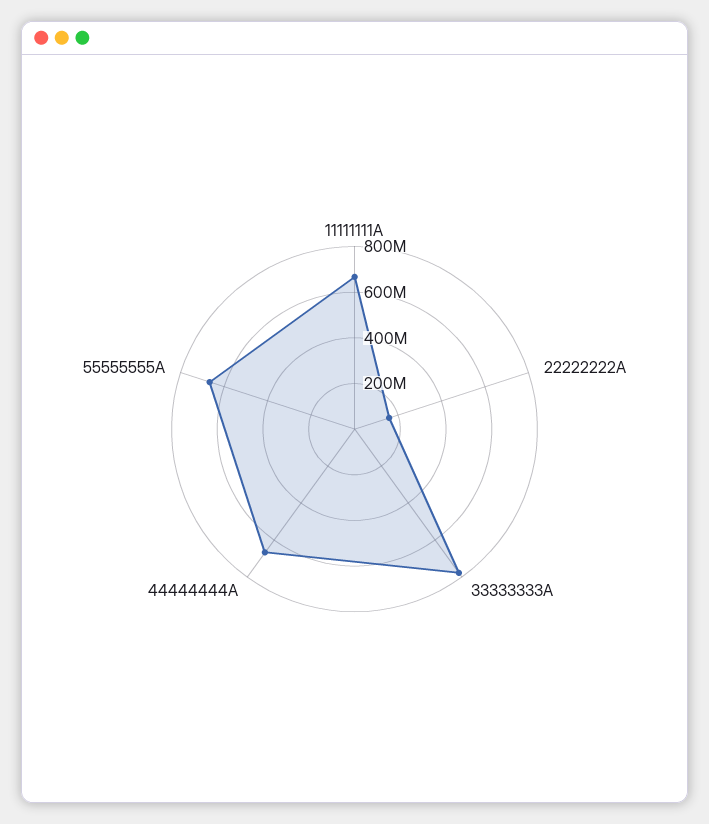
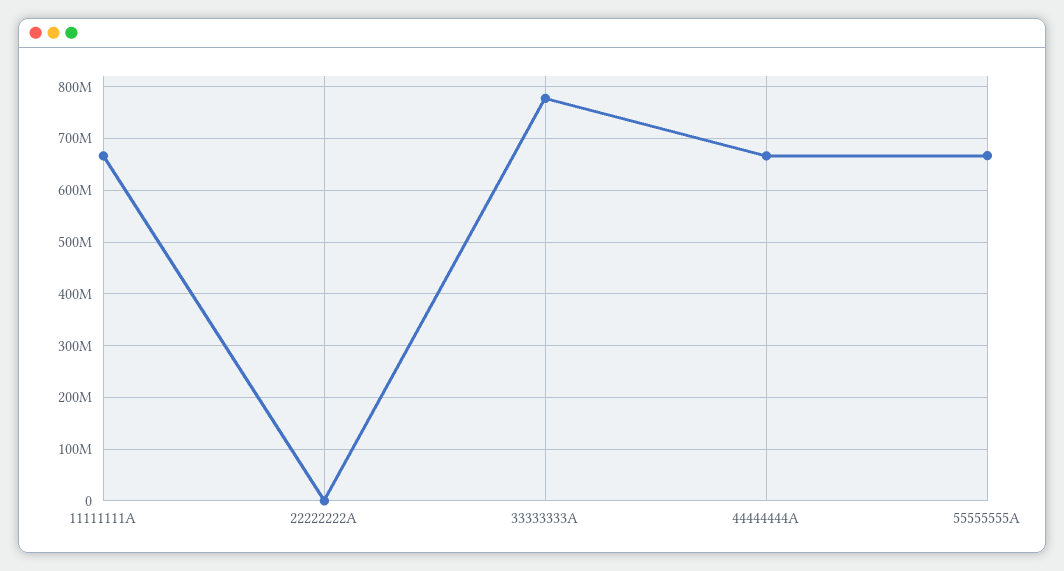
  {
    "11111111A": 660000000,
-   "22222222A": 150000000,
+   "22222222A": 0,
    "33333333A": 780000000,
    "44444444A": 660000000,
    "55555555A": 660000000
  }

